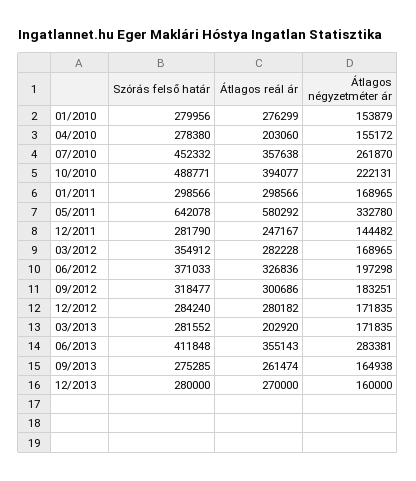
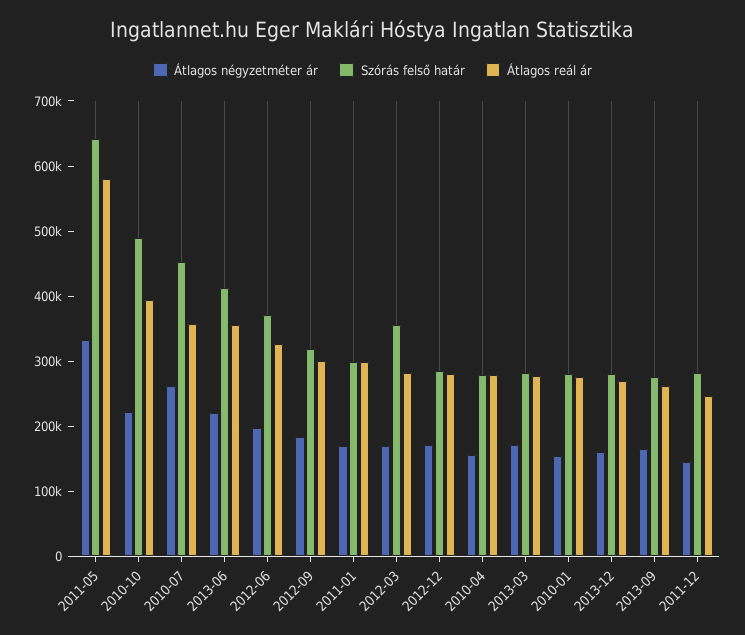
  {
    "Szórás felső határ": {
      "01/2010": 279956,
      "04/2010": 278380,
      "07/2010": 452332,
      "10/2010": 488771,
      "01/2011": 298566,
      "05/2011": 642078,
      "12/2011": 281790,
      "03/2012": 354912,
      "06/2012": 371033,
      "09/2012": 318477,
      "12/2012": 284240,
      "03/2013": 281552,
      "06/2013": 411848,
      "09/2013": 275285,
      "12/2013": 280000
    },
    "Átlagos reál ár": {
      "01/2010": 276299,
-     "04/2010": 203060,
+     "04/2010": 280000,
      "07/2010": 357638,
      "10/2010": 394077,
      "01/2011": 298566,
      "05/2011": 580292,
      "12/2011": 247167,
      "03/2012": 282228,
      "06/2012": 326836,
      "09/2012": 300686,
      "12/2012": 280182,
-     "03/2013": 202920,
+     "03/2013": 280000,
      "06/2013": 355143,
      "09/2013": 261474,
      "12/2013": 270000
    },
    "Átlagos négyzetméter ár": {
      "01/2010": 153879,
      "04/2010": 155172,
      "07/2010": 261870,
      "10/2010": 222131,
      "01/2011": 168965,
      "05/2011": 332780,
      "12/2011": 144482,
      "03/2012": 168965,
      "06/2012": 197298,
      "09/2012": 183251,
      "12/2012": 171835,
      "03/2013": 171835,
-     "06/2013": 283381,
+     "06/2013": 220000,
      "09/2013": 164938,
      "12/2013": 160000
    }
  }

